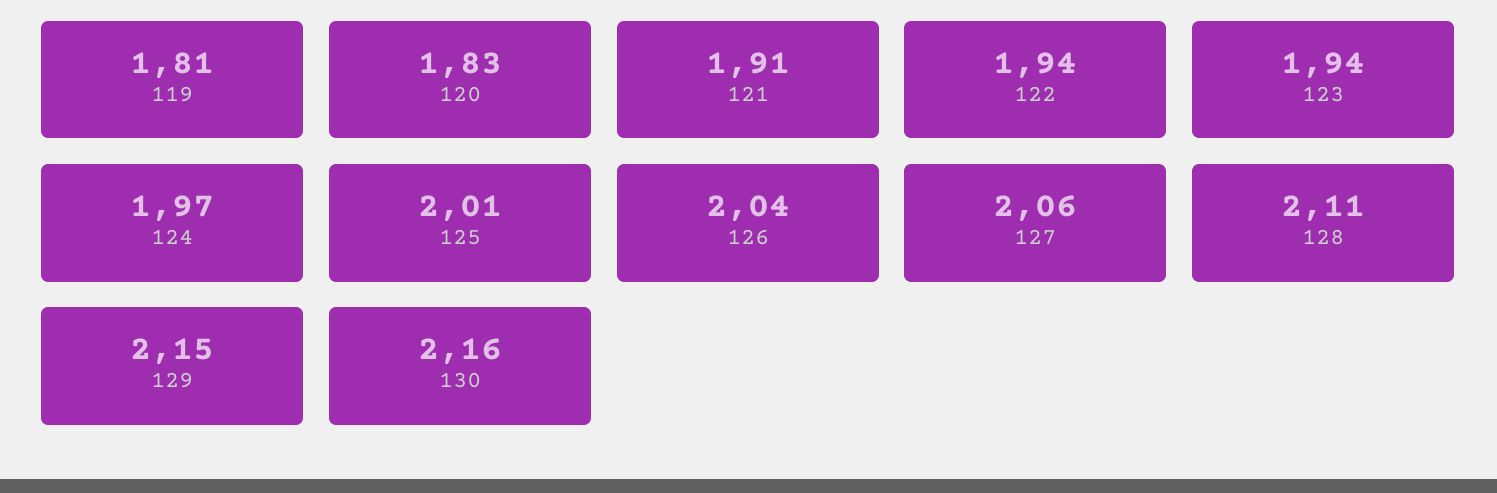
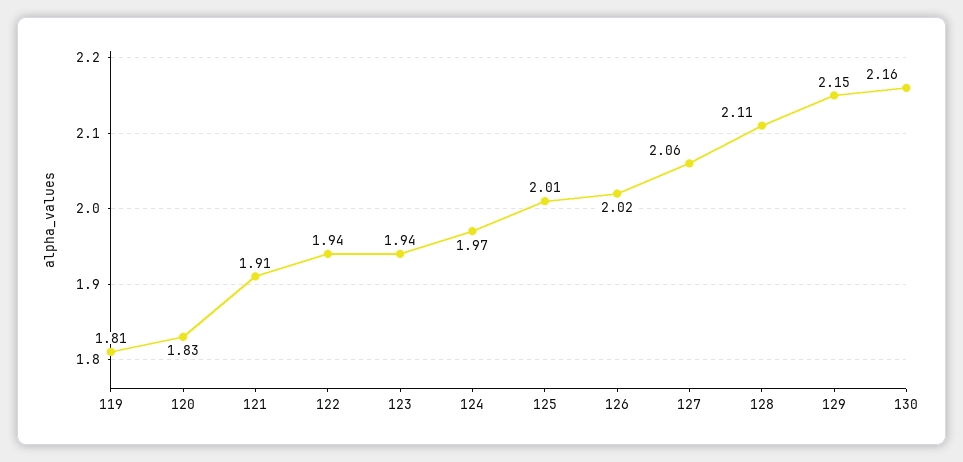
  {
    "119": 1.81,
    "120": 1.83,
    "121": 1.91,
    "122": 1.94,
    "123": 1.94,
    "124": 1.97,
    "125": 2.01,
-   "126": 2.04,
+   "126": 2.02,
    "127": 2.06,
    "128": 2.11,
    "129": 2.15,
    "130": 2.16
  }

